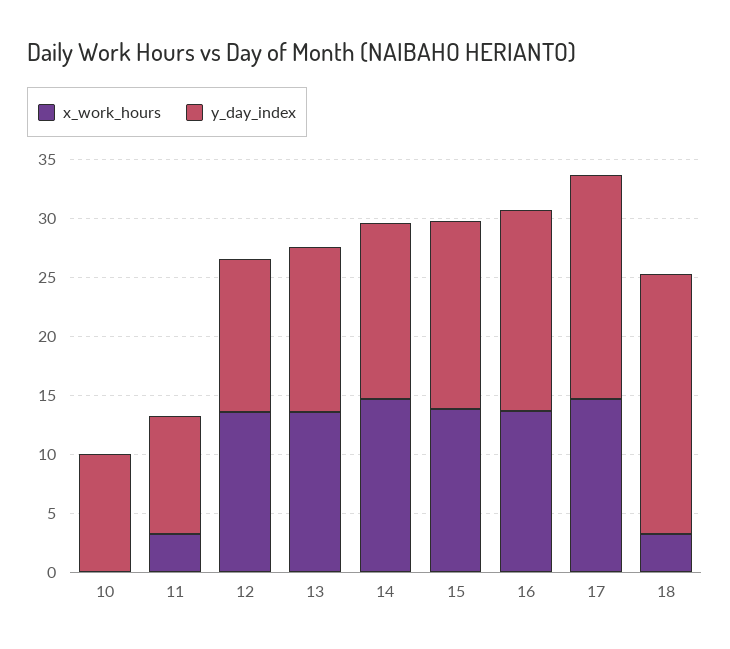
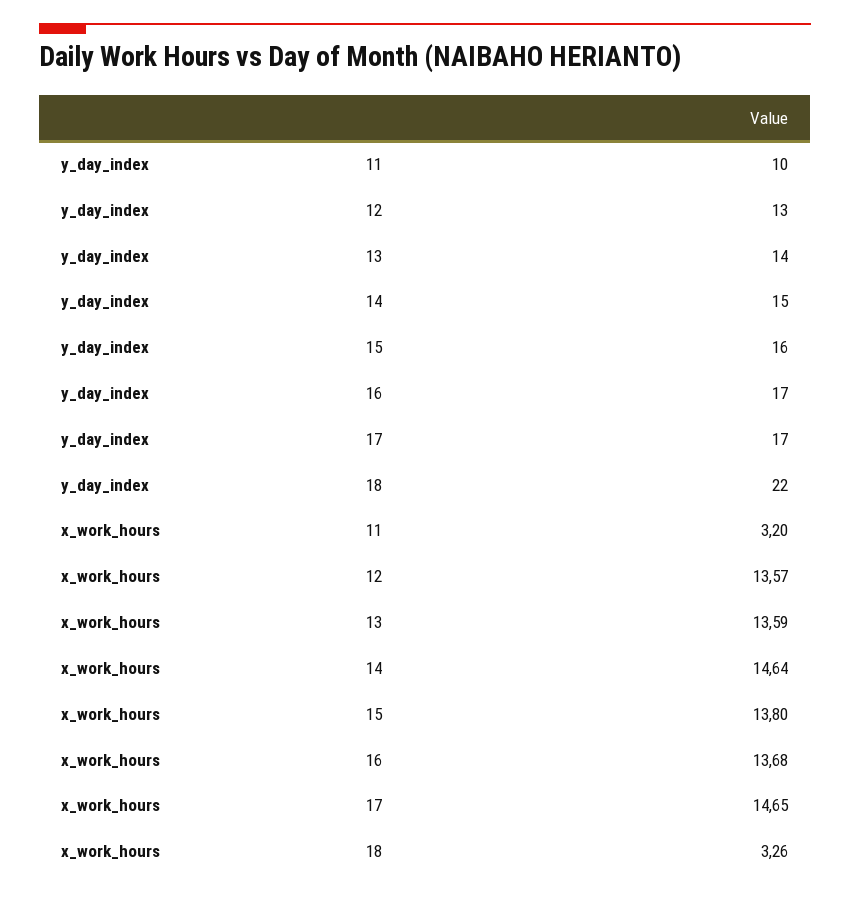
  {
    "x_work_hours": {
-     "10": 0,
      "11": 3.2,
      "12": 13.57,
      "13": 13.59,
      "14": 14.64,
      "15": 13.8,
      "16": 13.68,
      "17": 14.65,
      "18": 3.26
    },
    "y_day_index": {
-     "10": 10,
      "11": 10,
      "12": 13,
      "13": 14,
      "14": 15,
      "15": 16,
      "16": 17,
-     "17": 19,
+     "17": 17,
      "18": 22
    }
  }

